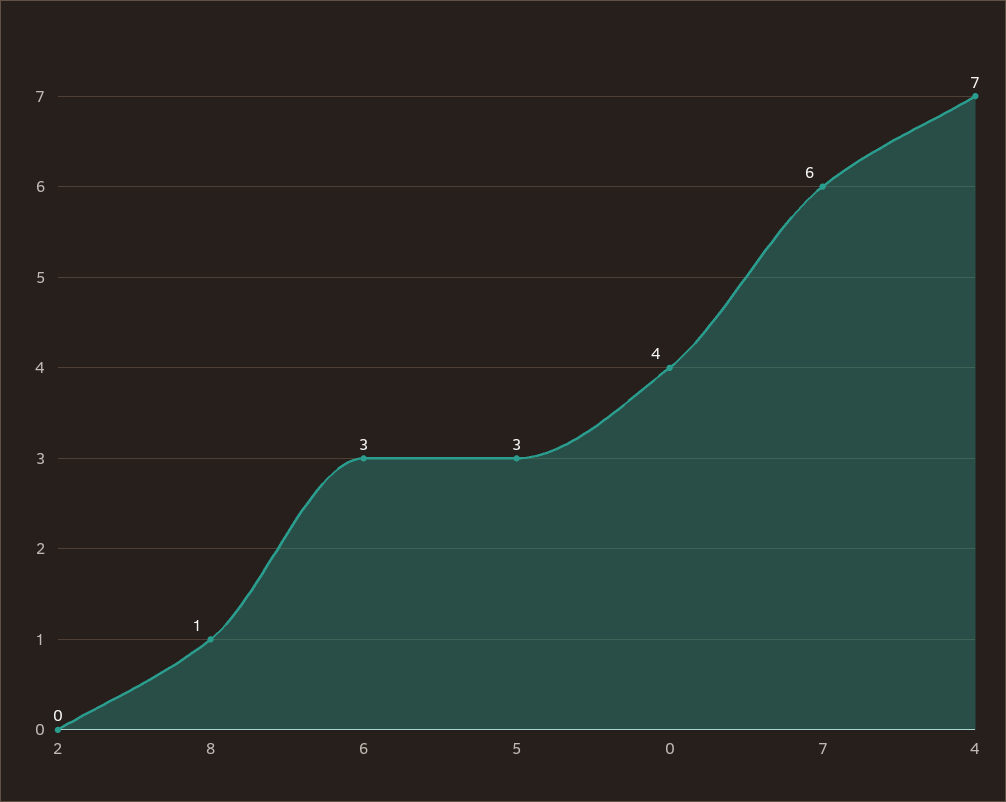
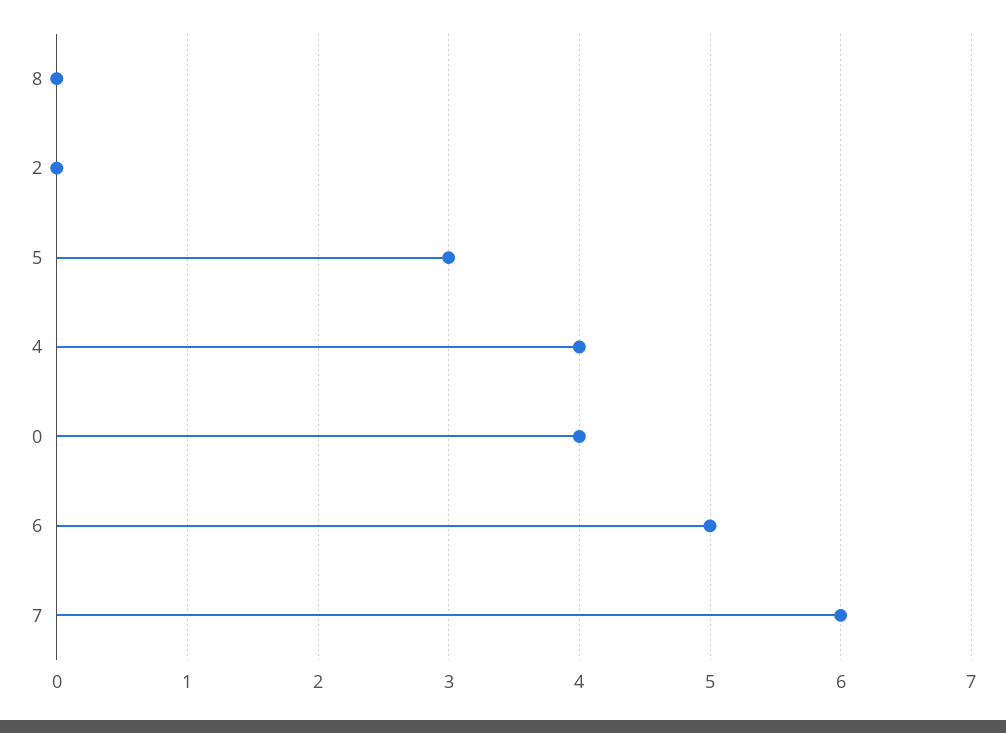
  {
    "2": 0,
-   "8": 1,
+   "8": 0,
-   "6": 3,
+   "6": 5,
    "5": 3,
    "0": 4,
    "7": 6,
-   "4": 7
+   "4": 4
  }

